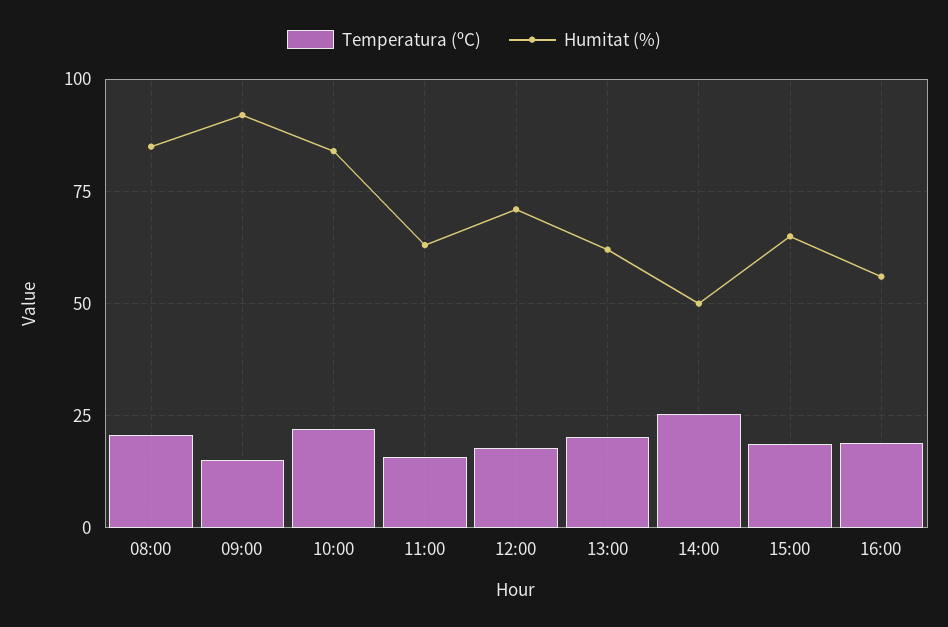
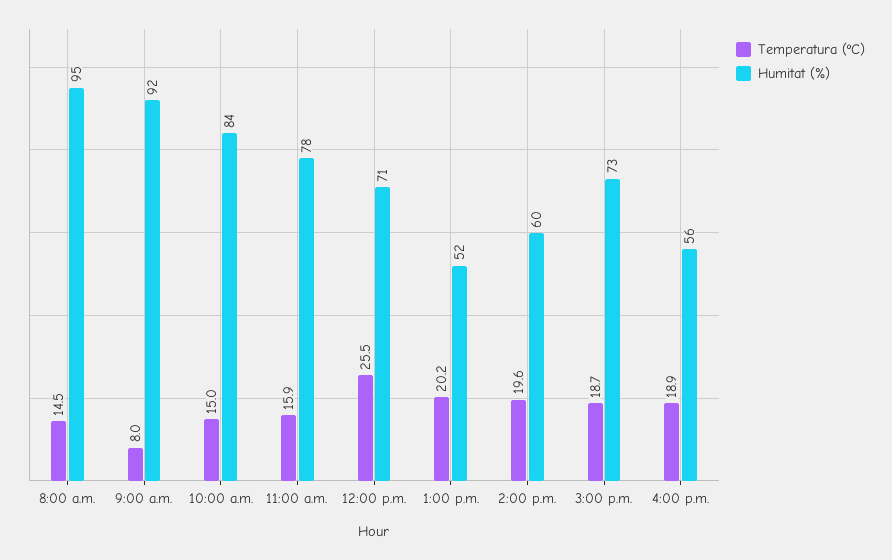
  {
    "Temperatura (ºC)": {
-     "08:00": 20,
+     "08:00": 14.5,
-     "09:00": 15,
+     "09:00": 8,
-     "10:00": 22.5,
+     "10:00": 15,
      "11:00": 15.9,
-     "12:00": 17.5,
+     "12:00": 25.5,
      "13:00": 20.2,
-     "14:00": 25,
+     "14:00": 19.6,
      "15:00": 18.7,
      "16:00": 18.9
    },
    "Humitat (%)": {
-     "08:00": 85,
+     "08:00": 95,
      "09:00": 92,
      "10:00": 84,
-     "11:00": 62.5,
+     "11:00": 78,
      "12:00": 71,
-     "13:00": 62.5,
+     "13:00": 52,
-     "14:00": 50,
+     "14:00": 60,
-     "15:00": 65,
+     "15:00": 73,
      "16:00": 56
    }
  }

